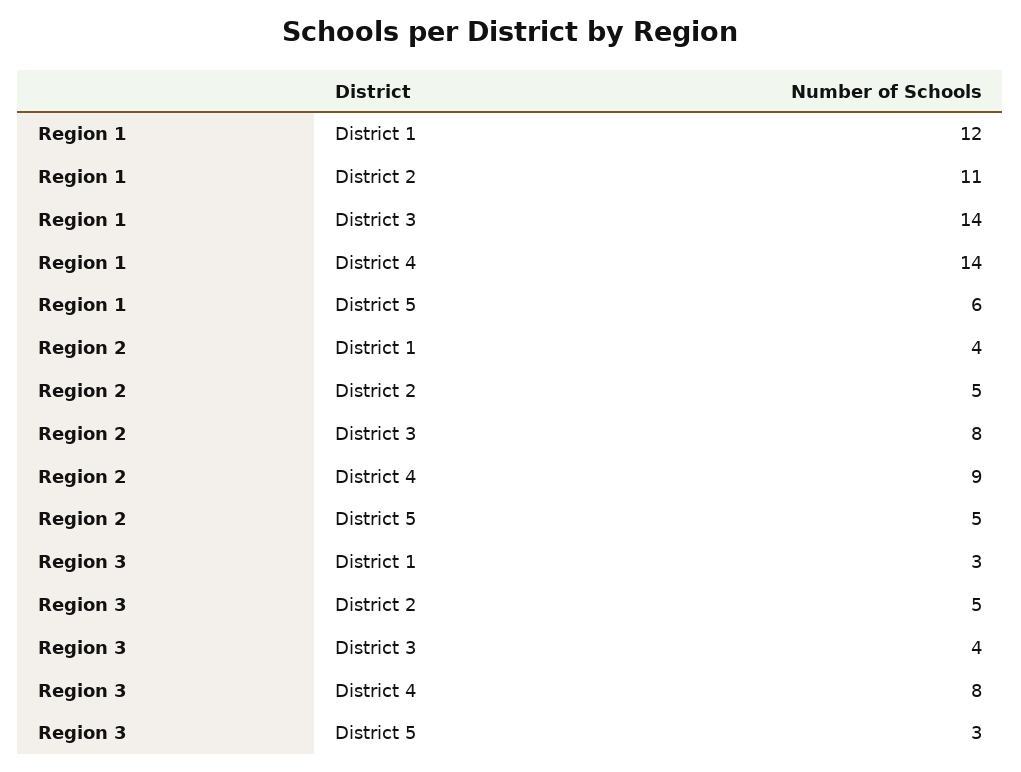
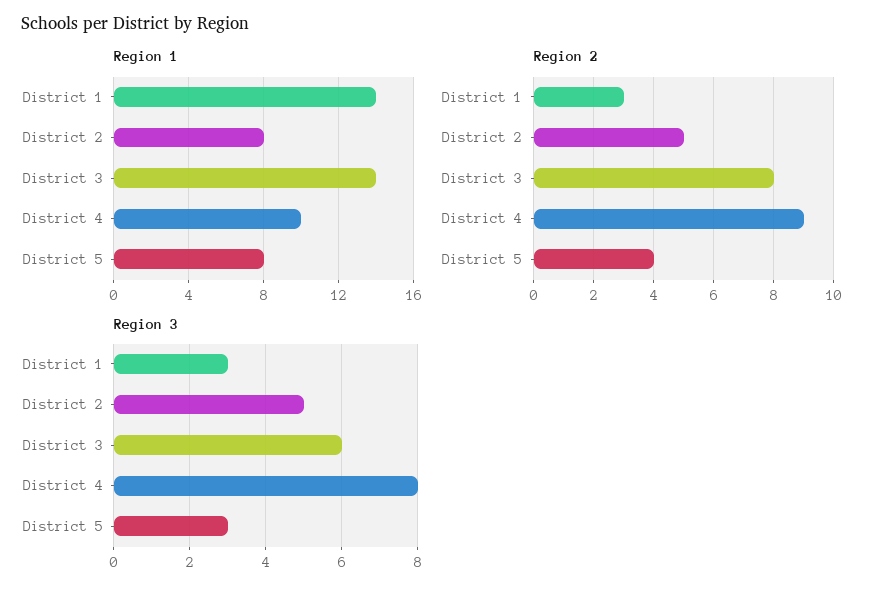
  {
    "Region 1": {
-     "District 1": 12,
+     "District 1": 14,
-     "District 2": 11,
+     "District 2": 8,
      "District 3": 14,
-     "District 4": 14,
+     "District 4": 10,
-     "District 5": 6
+     "District 5": 8
    },
    "Region 2": {
-     "District 1": 4,
+     "District 1": 3,
      "District 2": 5,
      "District 3": 8,
      "District 4": 9,
-     "District 5": 5
+     "District 5": 4
    },
    "Region 3": {
      "District 1": 3,
      "District 2": 5,
-     "District 3": 4,
+     "District 3": 6,
      "District 4": 8,
      "District 5": 3
    }
  }

